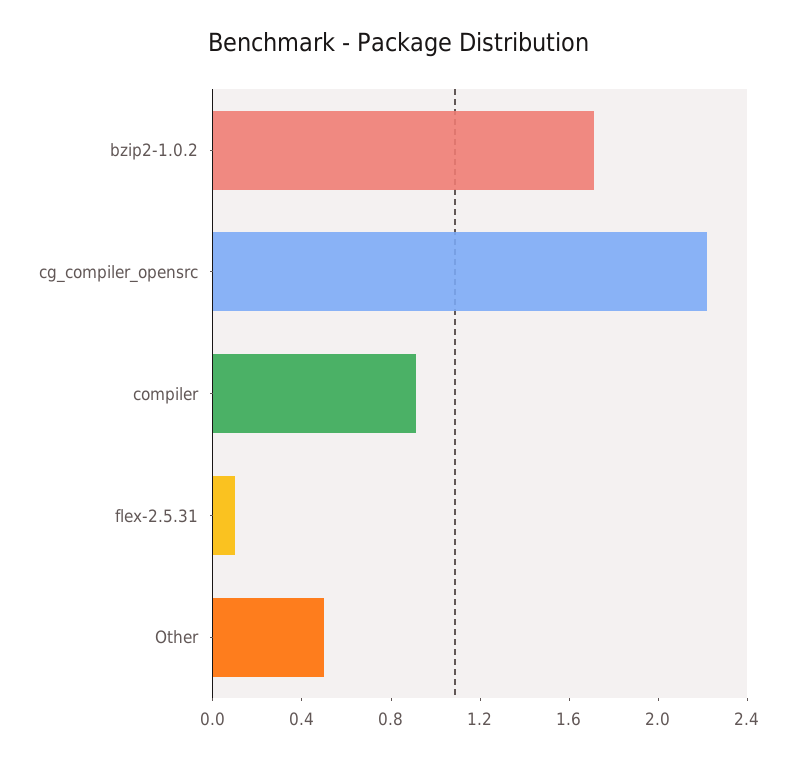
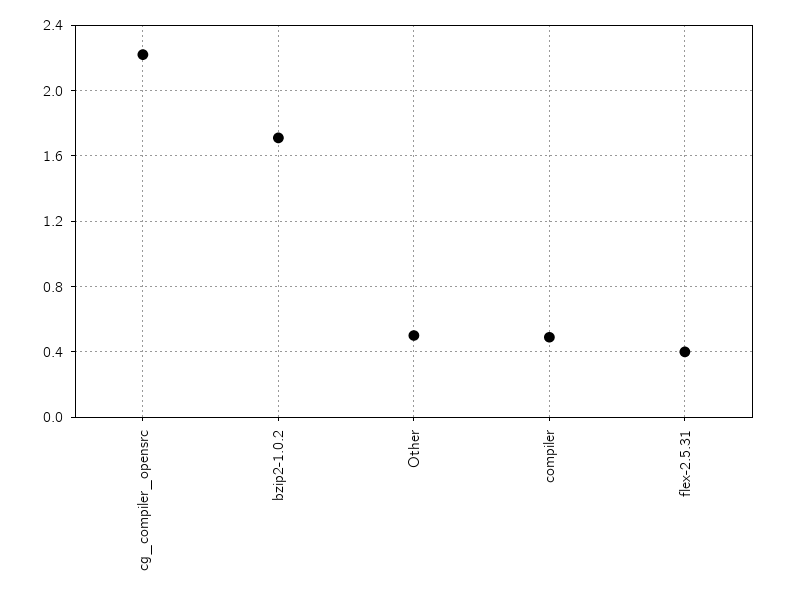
  {
    "bzip2-1.0.2": 1.7,
    "cg_compiler_opensrc": 2.2,
-   "compiler": 0.9,
+   "compiler": 0.5,
-   "flex-2.5.31": 0.1,
+   "flex-2.5.31": 0.4,
    "Other": 0.5
  }

